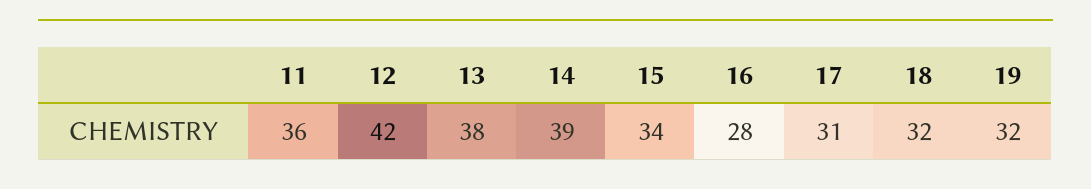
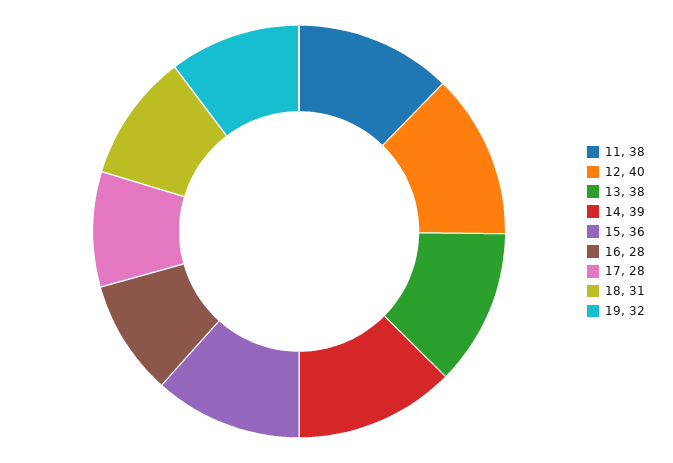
  {
-   "11": 36,
+   "11": 38,
-   "12": 42,
+   "12": 40,
    "13": 38,
    "14": 39,
-   "15": 34,
+   "15": 36,
    "16": 28,
-   "17": 31,
+   "17": 28,
-   "18": 32,
+   "18": 31,
    "19": 32
  }

